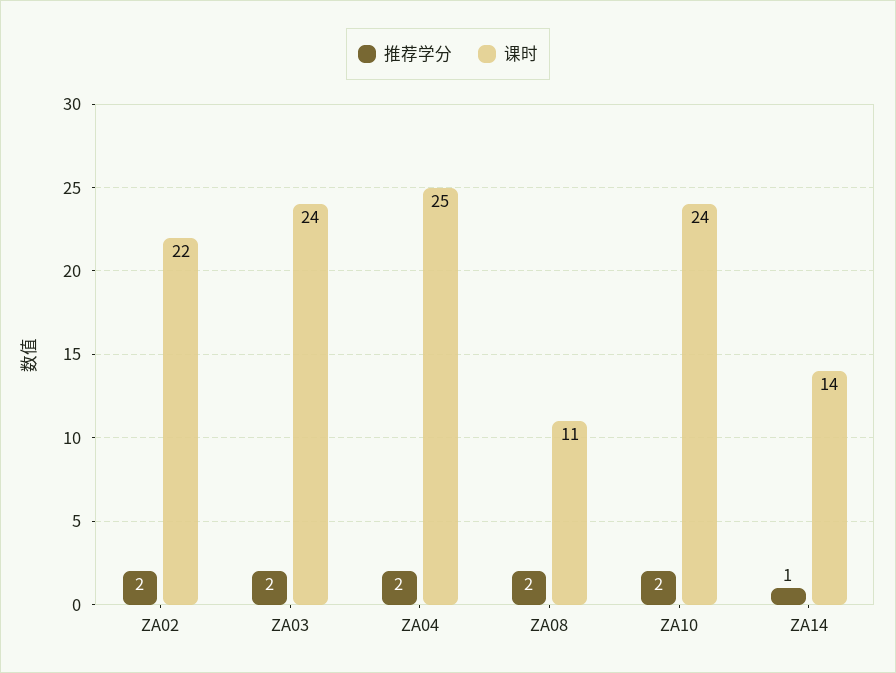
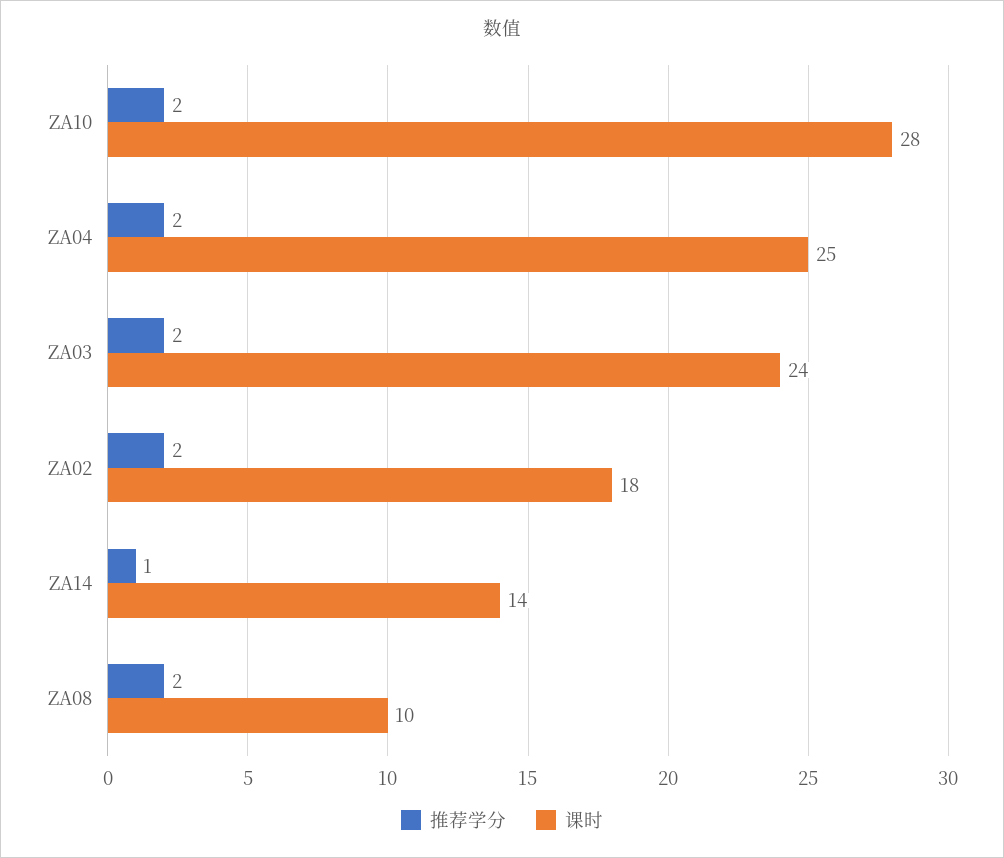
  {
    "推荐学分": {
      "ZA02": 2,
      "ZA03": 2,
      "ZA04": 2,
      "ZA08": 2,
      "ZA10": 2,
      "ZA14": 1
    },
    "课时": {
-     "ZA02": 22,
+     "ZA02": 18,
      "ZA03": 24,
      "ZA04": 25,
-     "ZA08": 11,
+     "ZA08": 10,
-     "ZA10": 24,
+     "ZA10": 28,
      "ZA14": 14
    }
  }

